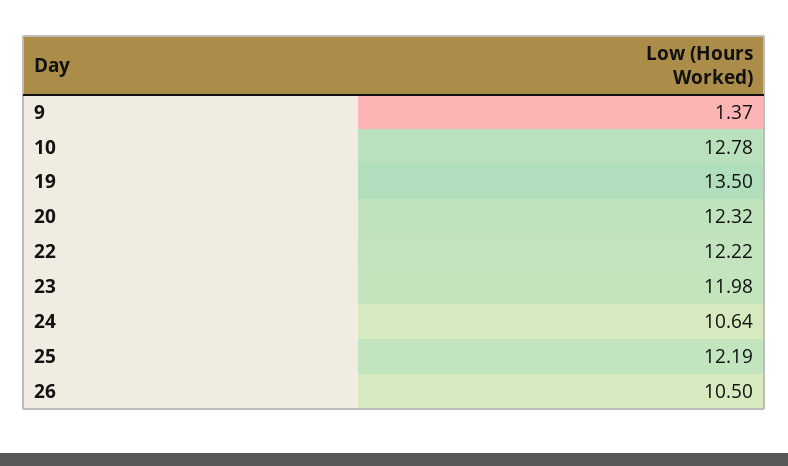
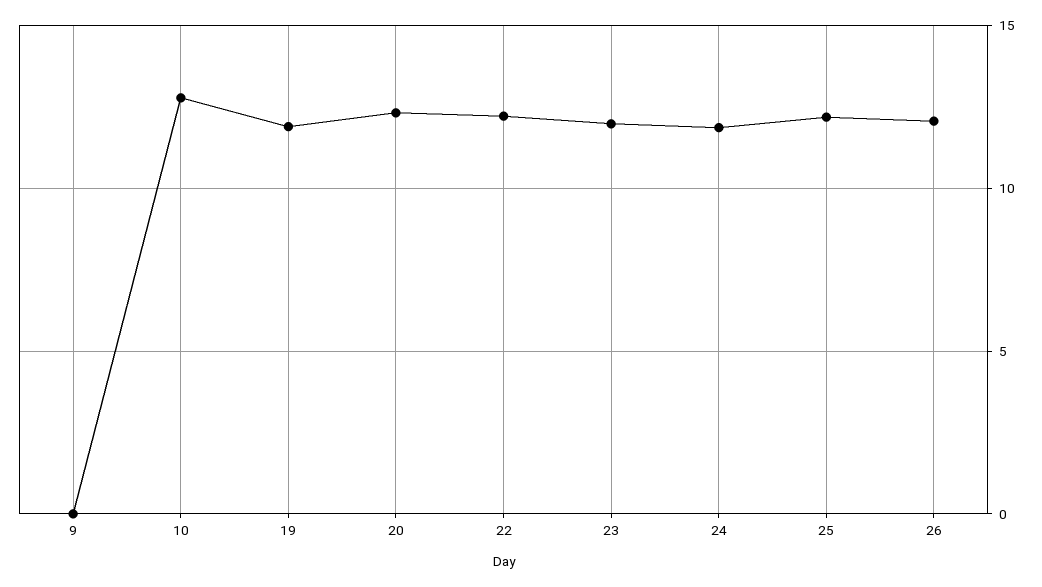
  {
-   "9": 1.37,
+   "9": 0,
    "10": 12.78,
-   "19": 13.5,
+   "19": 12,
    "20": 12.32,
    "22": 12.22,
    "23": 11.98,
-   "24": 10.64,
+   "24": 12,
    "25": 12.19,
-   "26": 10.5
+   "26": 12
  }

